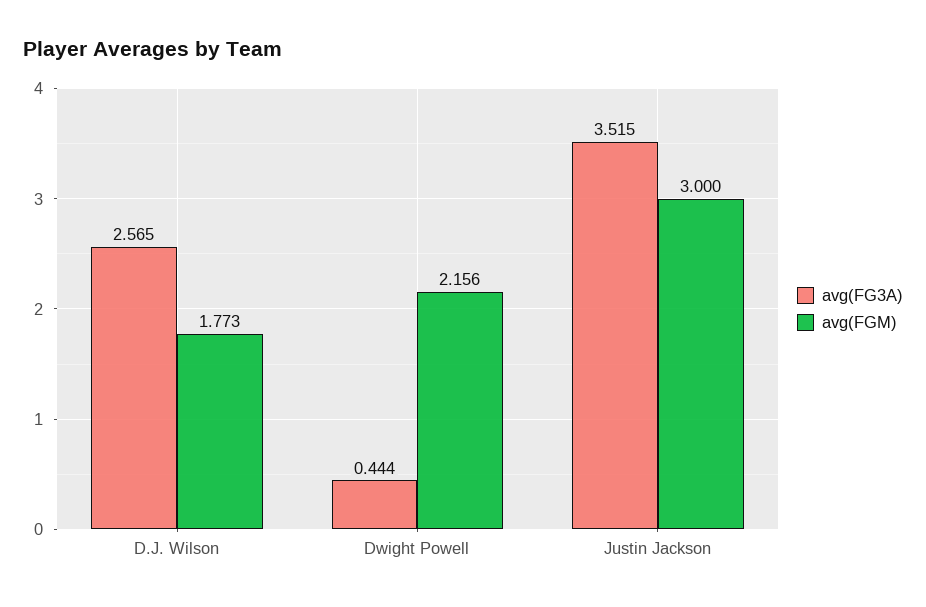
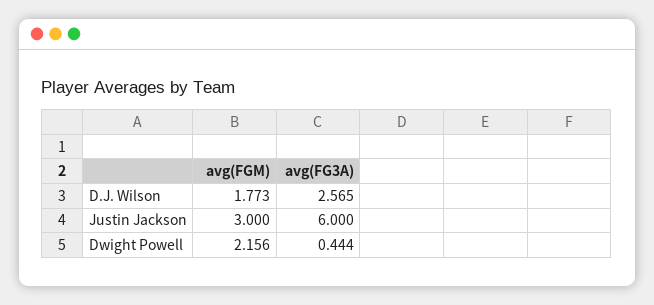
  {
    "avg(FG3A)": {
      "D.J. Wilson": 2.565,
      "Dwight Powell": 0.444,
-     "Justin Jackson": 3.515
+     "Justin Jackson": 6
    },
    "avg(FGM)": {
      "D.J. Wilson": 1.773,
      "Dwight Powell": 2.156,
      "Justin Jackson": 3
    }
  }

